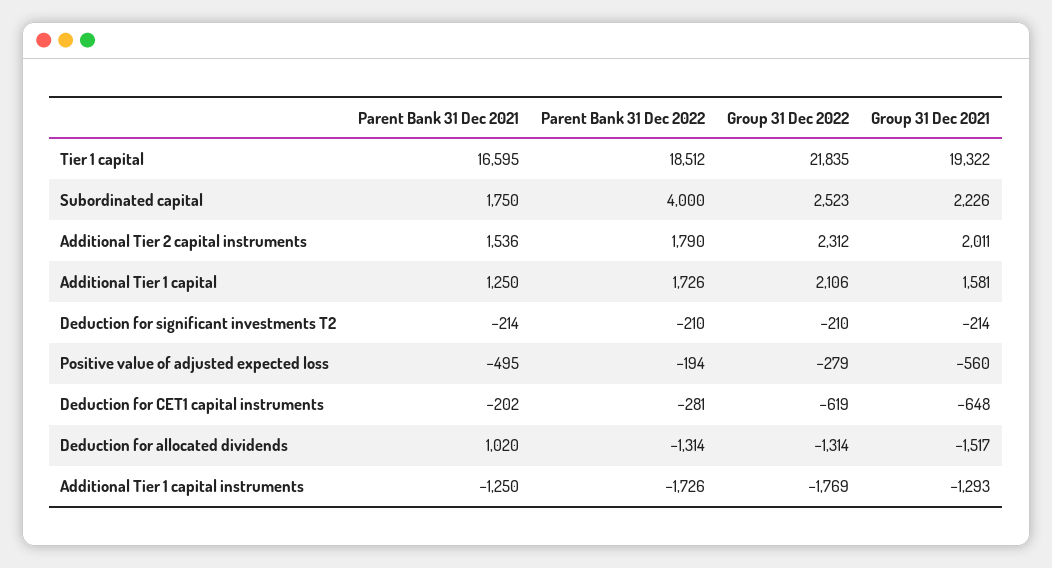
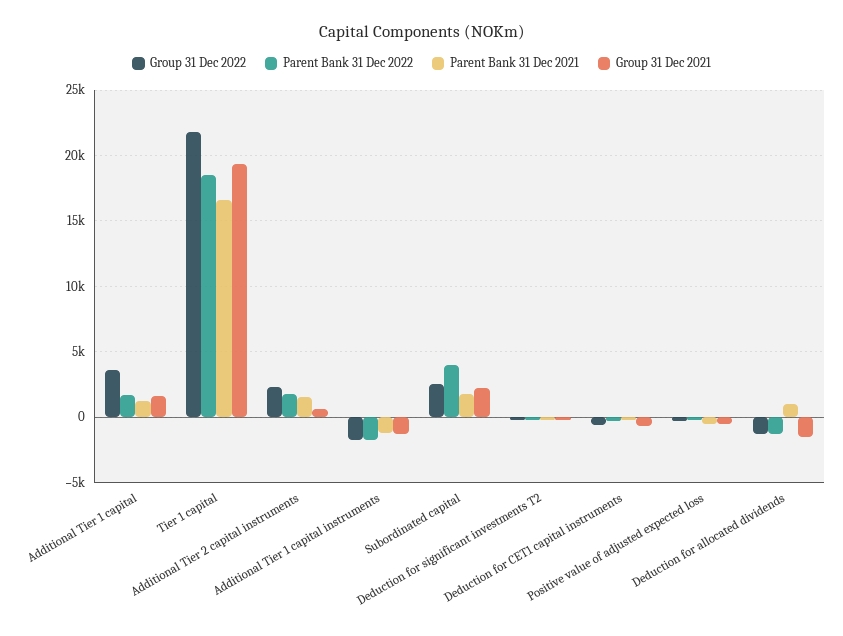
  {
    "Parent Bank 31 Dec 2021": {
      "Tier 1 capital": 16595,
      "Subordinated capital": 1750,
      "Additional Tier 2 capital instruments": 1536,
      "Additional Tier 1 capital": 1250,
      "Deduction for significant investments T2": -214,
      "Positive value of adjusted expected loss": -495,
      "Deduction for CET1 capital instruments": -202,
      "Deduction for allocated dividends": 1020,
      "Additional Tier 1 capital instruments": -1250
    },
    "Parent Bank 31 Dec 2022": {
      "Tier 1 capital": 18512,
      "Subordinated capital": 4000,
      "Additional Tier 2 capital instruments": 1790,
      "Additional Tier 1 capital": 1726,
      "Deduction for significant investments T2": -210,
      "Positive value of adjusted expected loss": -194,
      "Deduction for CET1 capital instruments": -281,
      "Deduction for allocated dividends": -1314,
      "Additional Tier 1 capital instruments": -1726
    },
    "Group 31 Dec 2022": {
      "Tier 1 capital": 21835,
      "Subordinated capital": 2523,
      "Additional Tier 2 capital instruments": 2312,
-     "Additional Tier 1 capital": 2106,
+     "Additional Tier 1 capital": 3500,
      "Deduction for significant investments T2": -210,
      "Positive value of adjusted expected loss": -279,
      "Deduction for CET1 capital instruments": -619,
      "Deduction for allocated dividends": -1314,
      "Additional Tier 1 capital instruments": -1769
    },
    "Group 31 Dec 2021": {
      "Tier 1 capital": 19322,
      "Subordinated capital": 2226,
-     "Additional Tier 2 capital instruments": 2011,
+     "Additional Tier 2 capital instruments": 500,
      "Additional Tier 1 capital": 1581,
      "Deduction for significant investments T2": -214,
      "Positive value of adjusted expected loss": -560,
      "Deduction for CET1 capital instruments": -648,
      "Deduction for allocated dividends": -1517,
      "Additional Tier 1 capital instruments": -1293
    }
  }

